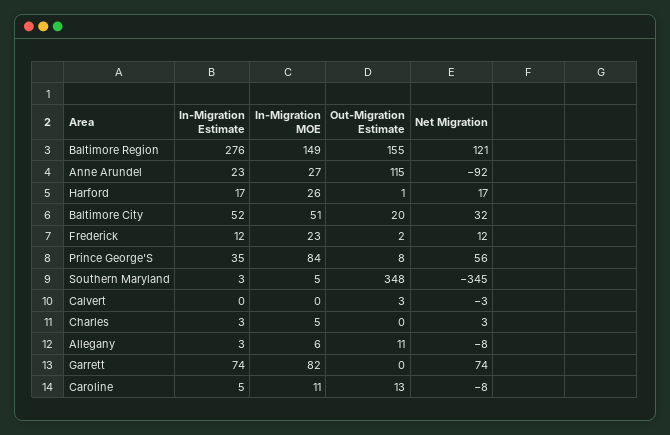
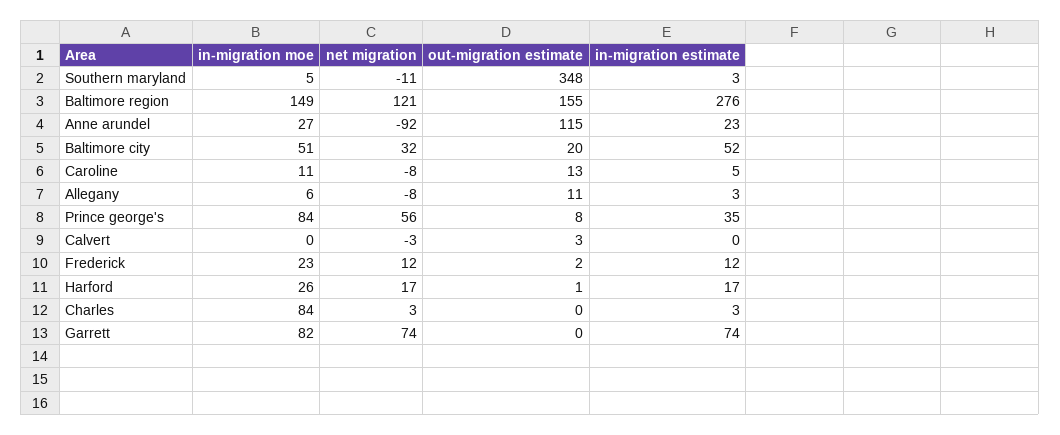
  {
    "In-Migration Estimate": {
      "Baltimore Region": 276,
      "Anne Arundel": 23,
      "Harford": 17,
      "Baltimore City": 52,
      "Frederick": 12,
      "Prince George'S": 35,
      "Southern Maryland": 3,
      "Calvert": 0,
      "Charles": 3,
      "Allegany": 3,
      "Garrett": 74,
      "Caroline": 5
    },
    "In-Migration MOE": {
      "Baltimore Region": 149,
      "Anne Arundel": 27,
      "Harford": 26,
      "Baltimore City": 51,
      "Frederick": 23,
      "Prince George'S": 84,
      "Southern Maryland": 5,
      "Calvert": 0,
-     "Charles": 5,
+     "Charles": 84,
      "Allegany": 6,
      "Garrett": 82,
      "Caroline": 11
    },
    "Out-Migration Estimate": {
      "Baltimore Region": 155,
      "Anne Arundel": 115,
      "Harford": 1,
      "Baltimore City": 20,
      "Frederick": 2,
      "Prince George'S": 8,
      "Southern Maryland": 348,
      "Calvert": 3,
      "Charles": 0,
      "Allegany": 11,
      "Garrett": 0,
      "Caroline": 13
    },
    "Net Migration": {
      "Baltimore Region": 121,
      "Anne Arundel": -92,
      "Harford": 17,
      "Baltimore City": 32,
      "Frederick": 12,
      "Prince George'S": 56,
-     "Southern Maryland": -345,
+     "Southern Maryland": -11,
      "Calvert": -3,
      "Charles": 3,
      "Allegany": -8,
      "Garrett": 74,
      "Caroline": -8
    }
  }

